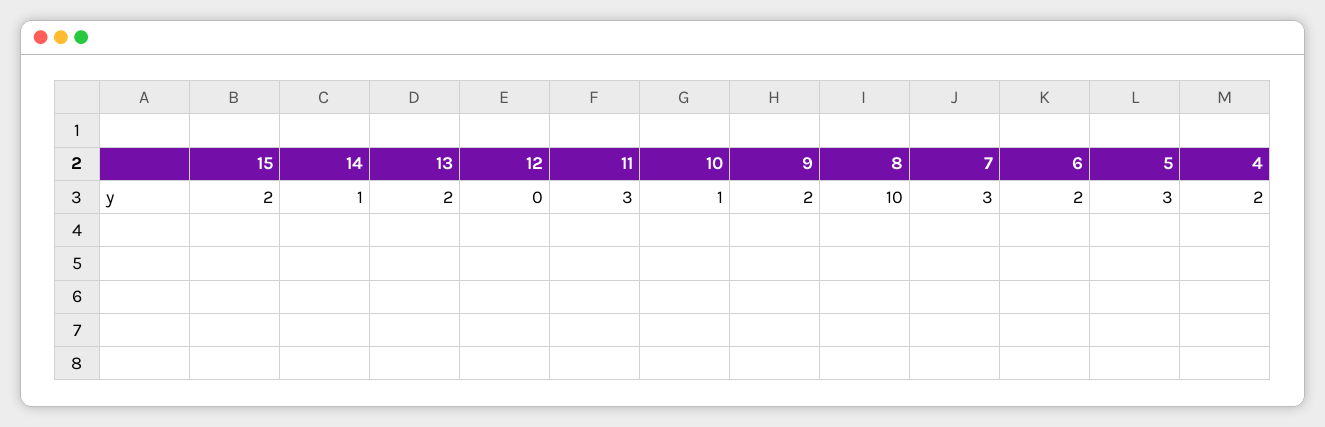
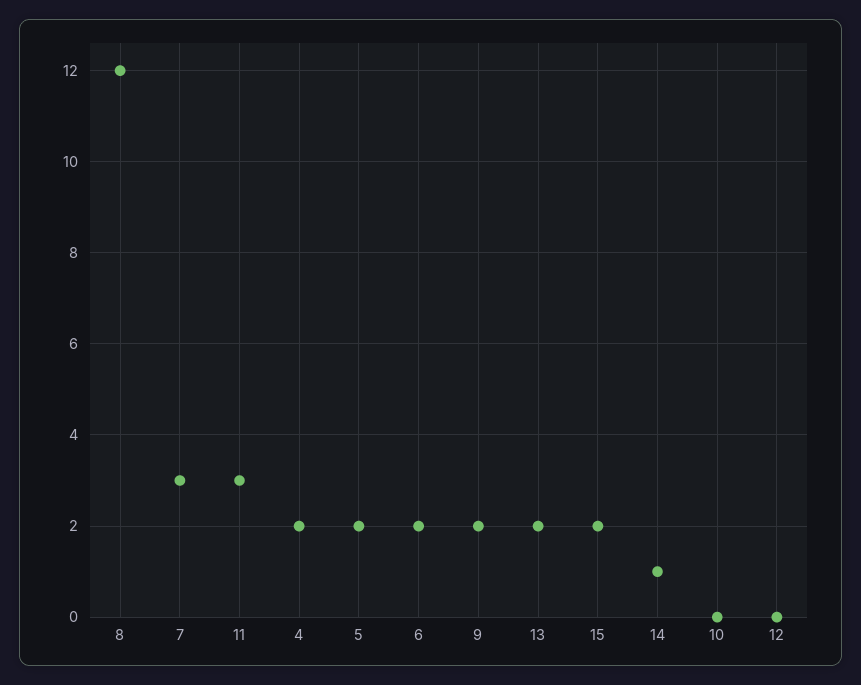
  {
    "15": 2,
    "14": 1,
    "13": 2,
    "12": 0,
    "11": 3,
-   "10": 1,
+   "10": 0,
    "9": 2,
-   "8": 10,
+   "8": 12,
    "7": 3,
    "6": 2,
-   "5": 3,
+   "5": 2,
    "4": 2
  }

